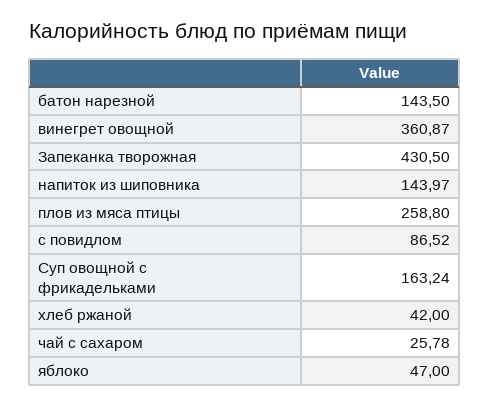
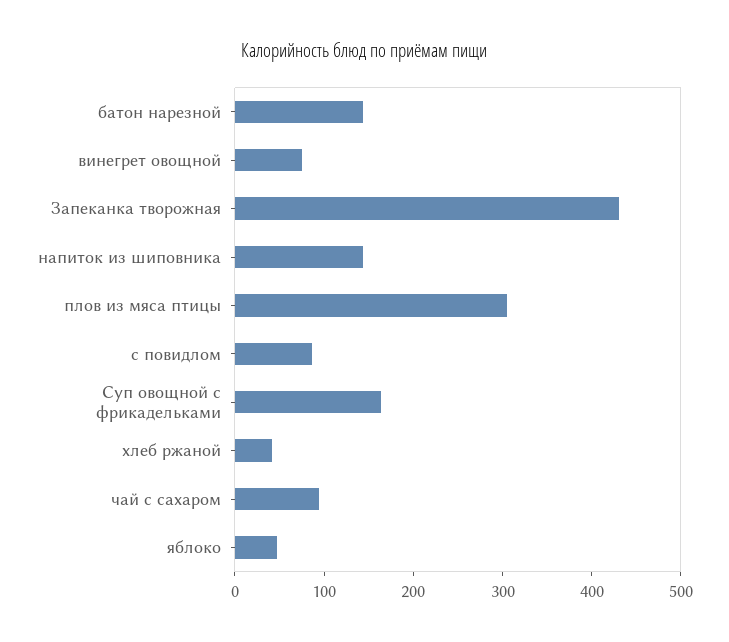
  {
    "батон нарезной": 143.5,
-   "винегрет овощной": 360.87,
+   "винегрет овощной": 80,
    "Запеканка творожная": 430.5,
    "напиток из шиповника": 143.97,
-   "плов из мяса птицы": 258.8,
+   "плов из мяса птицы": 300,
    "с повидлом": 86.52,
    "Суп овощной с фрикадельками": 163.24,
    "хлеб ржаной": 42,
-   "чай с сахаром": 25.78,
+   "чай с сахаром": 100,
    "яблоко": 47
  }

